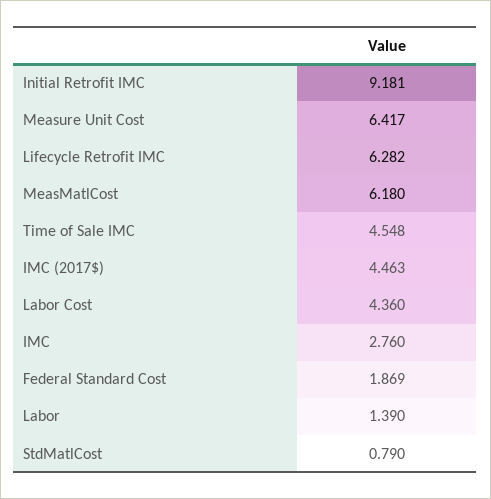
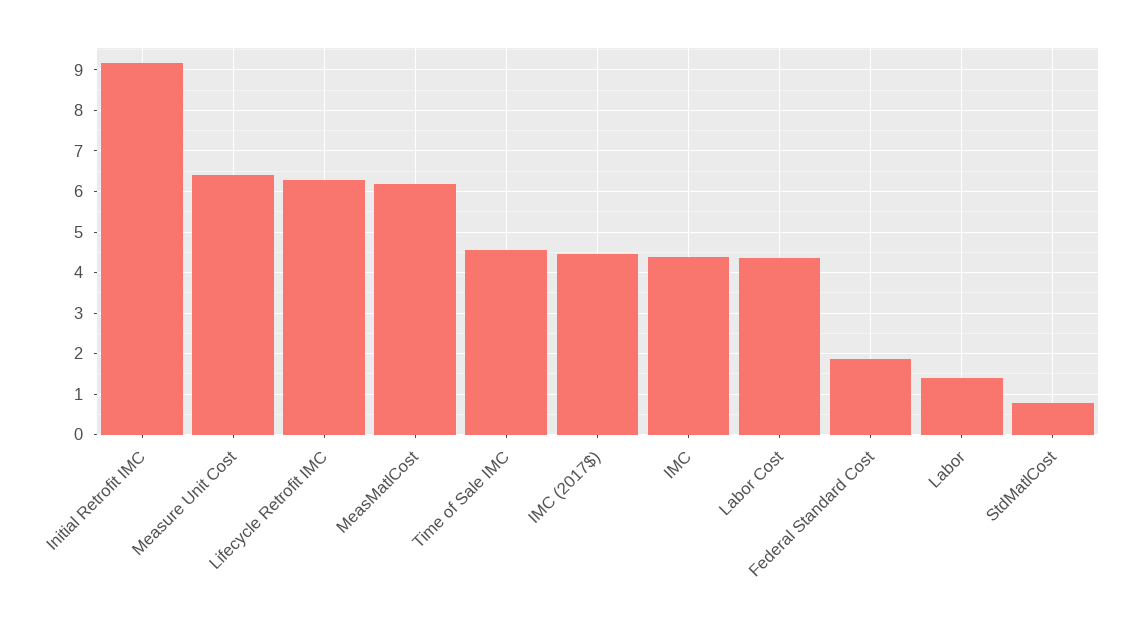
  {
    "Initial Retrofit IMC": 9.181,
    "Measure Unit Cost": 6.417,
    "Lifecycle Retrofit IMC": 6.282,
    "MeasMatlCost": 6.18,
    "Time of Sale IMC": 4.548,
    "IMC (2017$)": 4.463,
    "Labor Cost": 4.36,
-   "IMC": 2.76,
+   "IMC": 4.4,
    "Federal Standard Cost": 1.869,
    "Labor": 1.39,
    "StdMatlCost": 0.79
  }

